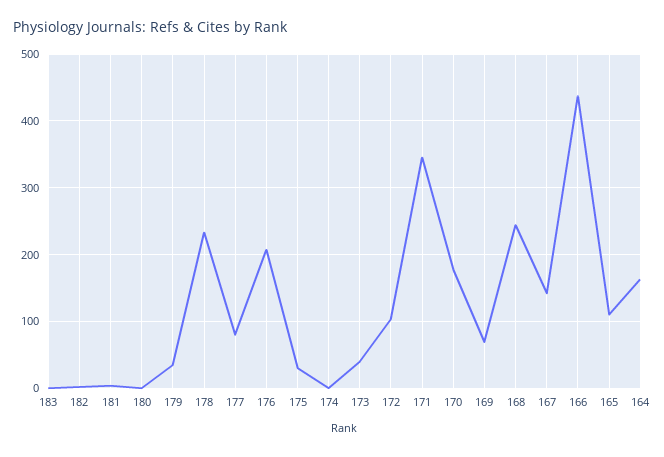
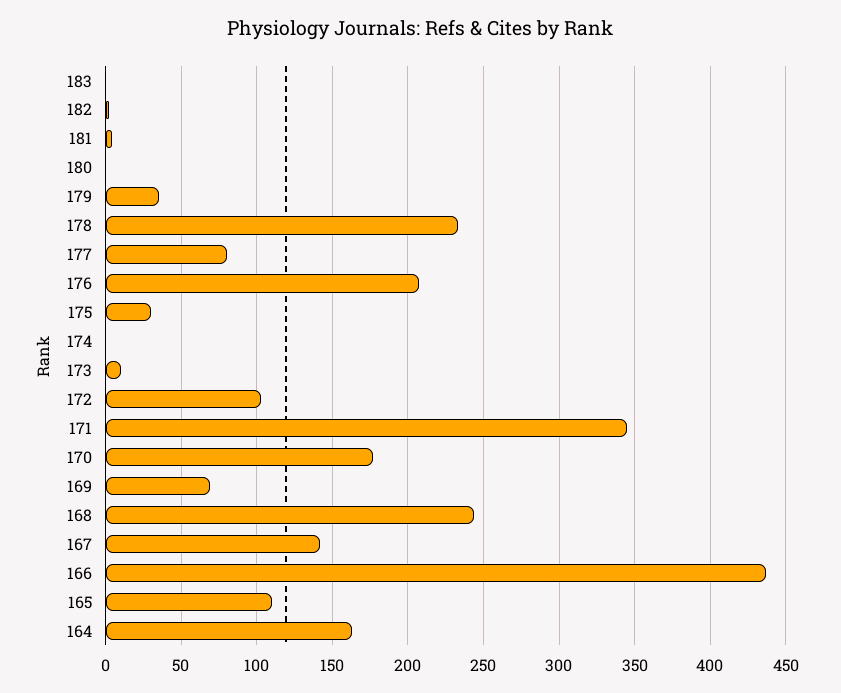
  {
    "183": 0,
    "182": 0,
    "181": 5,
    "180": 0,
    "179": 35,
    "178": 235,
    "177": 80,
    "176": 205,
    "175": 30,
    "174": 0,
-   "173": 40,
+   "173": 10,
    "172": 105,
    "171": 345,
    "170": 175,
    "169": 70,
    "168": 245,
    "167": 140,
    "166": 435,
    "165": 110,
    "164": 165
  }

